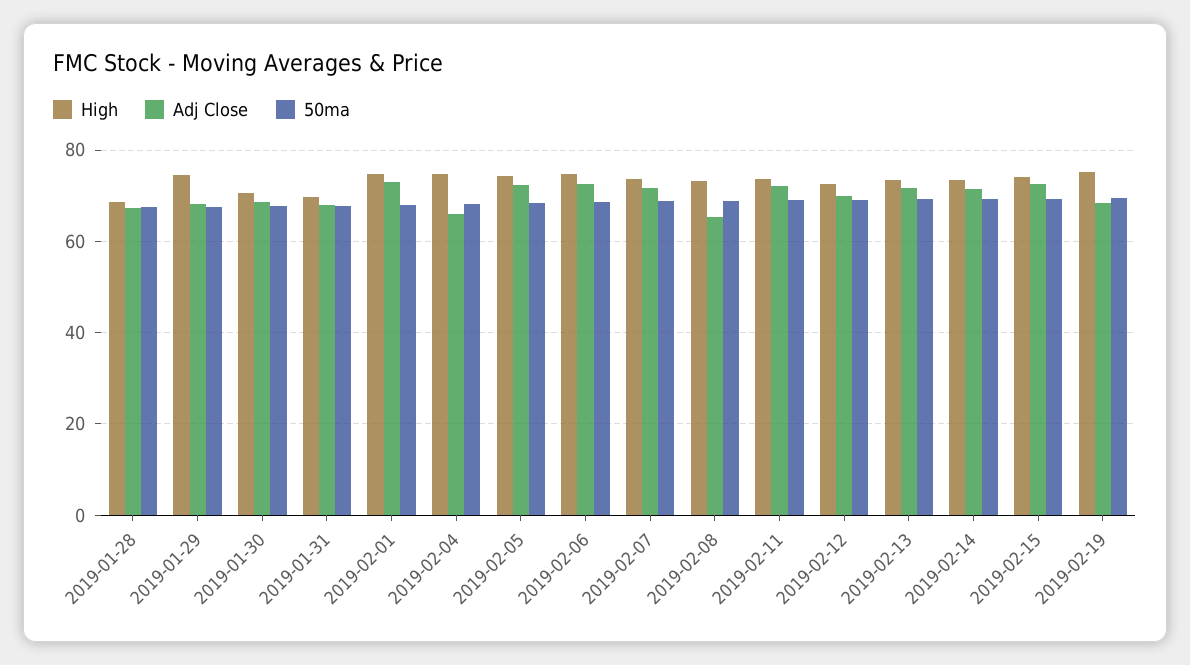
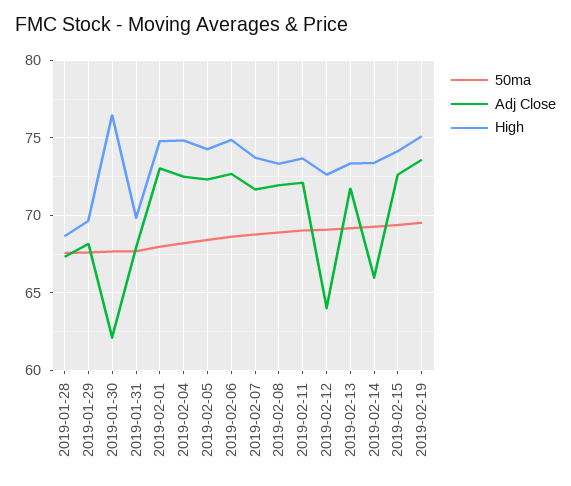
  {
    "High": {
      "2019-01-28": 68.5,
-     "2019-01-29": 74,
+     "2019-01-29": 69.5,
-     "2019-01-30": 70,
+     "2019-01-30": 76.5,
      "2019-01-31": 70,
      "2019-02-01": 75,
      "2019-02-04": 75,
      "2019-02-05": 74.5,
      "2019-02-06": 75,
      "2019-02-07": 73.5,
      "2019-02-08": 73.5,
      "2019-02-11": 73.5,
      "2019-02-12": 72.5,
      "2019-02-13": 73.5,
      "2019-02-14": 73.5,
      "2019-02-15": 74,
      "2019-02-19": 75
    },
    "Adj Close": {
      "2019-01-28": 67.5,
      "2019-01-29": 68,
-     "2019-01-30": 68,
+     "2019-01-30": 62,
      "2019-01-31": 68,
      "2019-02-01": 73,
-     "2019-02-04": 66,
+     "2019-02-04": 72.5,
      "2019-02-05": 72.5,
      "2019-02-06": 72.5,
      "2019-02-07": 71.5,
-     "2019-02-08": 66,
+     "2019-02-08": 72,
      "2019-02-11": 72,
-     "2019-02-12": 70,
+     "2019-02-12": 64,
      "2019-02-13": 71.5,
-     "2019-02-14": 72,
+     "2019-02-14": 66,
      "2019-02-15": 72.5,
-     "2019-02-19": 68
+     "2019-02-19": 73.5
    },
    "50ma": {
      "2019-01-28": 67.5,
      "2019-01-29": 67.5,
      "2019-01-30": 67.5,
      "2019-01-31": 67.5,
      "2019-02-01": 68,
      "2019-02-04": 68,
      "2019-02-05": 68.5,
      "2019-02-06": 68.5,
      "2019-02-07": 69,
      "2019-02-08": 69,
      "2019-02-11": 69,
      "2019-02-12": 69,
      "2019-02-13": 69,
      "2019-02-14": 69.5,
      "2019-02-15": 69.5,
      "2019-02-19": 69.5
    }
  }

